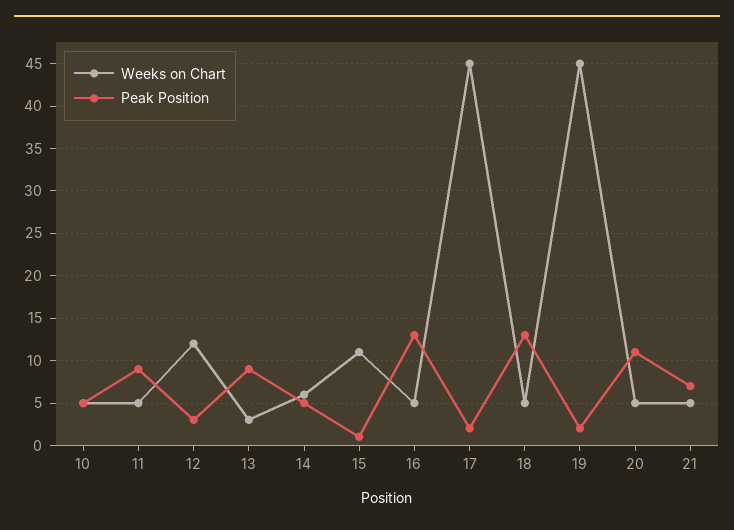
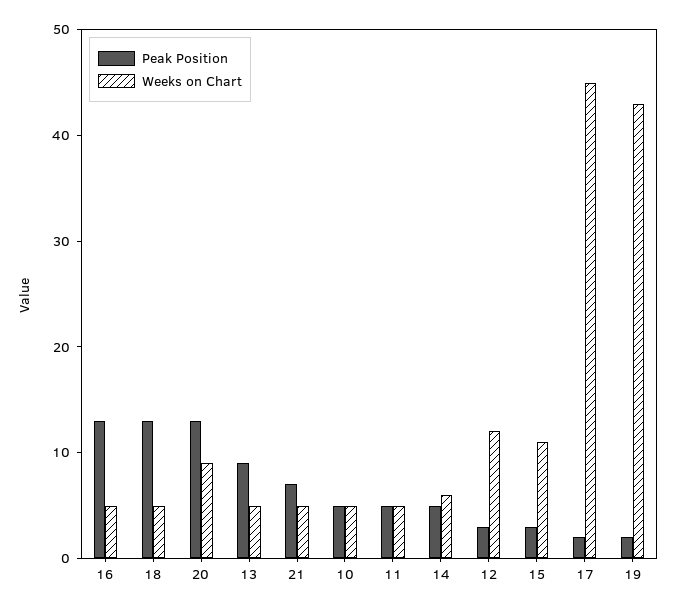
  {
    "Weeks on Chart": {
      "10": 5,
      "11": 5,
      "12": 12,
-     "13": 3,
+     "13": 5,
      "14": 6,
      "15": 11,
      "16": 5,
      "17": 45,
      "18": 5,
-     "19": 45,
+     "19": 43,
-     "20": 5,
+     "20": 9,
      "21": 5
    },
    "Peak Position": {
      "10": 5,
-     "11": 9,
+     "11": 5,
      "12": 3,
      "13": 9,
      "14": 5,
-     "15": 1,
+     "15": 3,
      "16": 13,
      "17": 2,
      "18": 13,
      "19": 2,
-     "20": 11,
+     "20": 13,
      "21": 7
    }
  }

